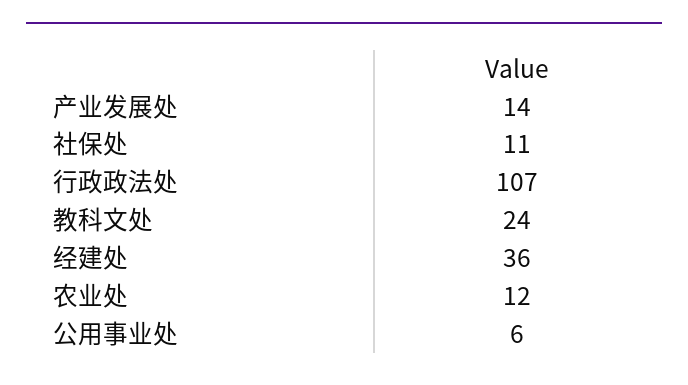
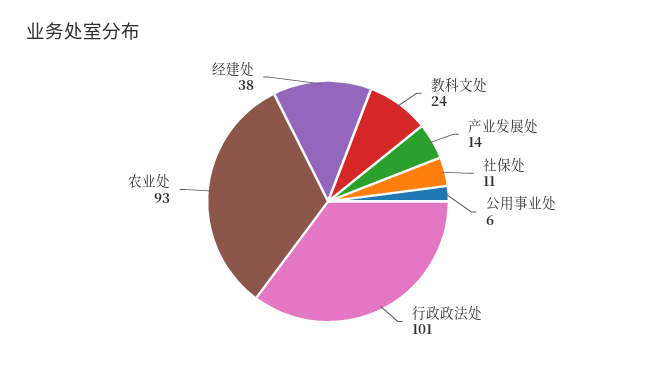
  {
    "产业发展处": 14,
    "社保处": 11,
-   "行政政法处": 107,
+   "行政政法处": 101,
    "教科文处": 24,
-   "经建处": 36,
+   "经建处": 38,
-   "农业处": 12,
+   "农业处": 93,
    "公用事业处": 6
  }

